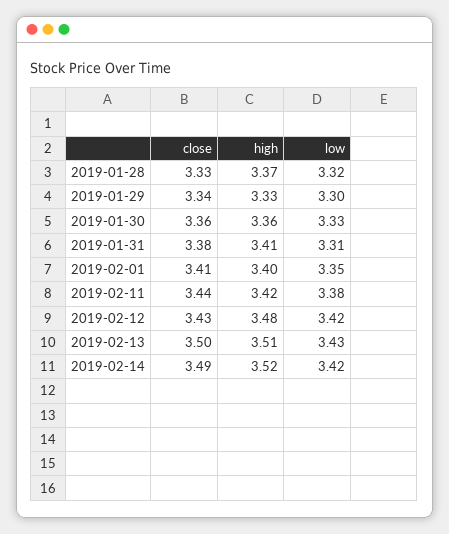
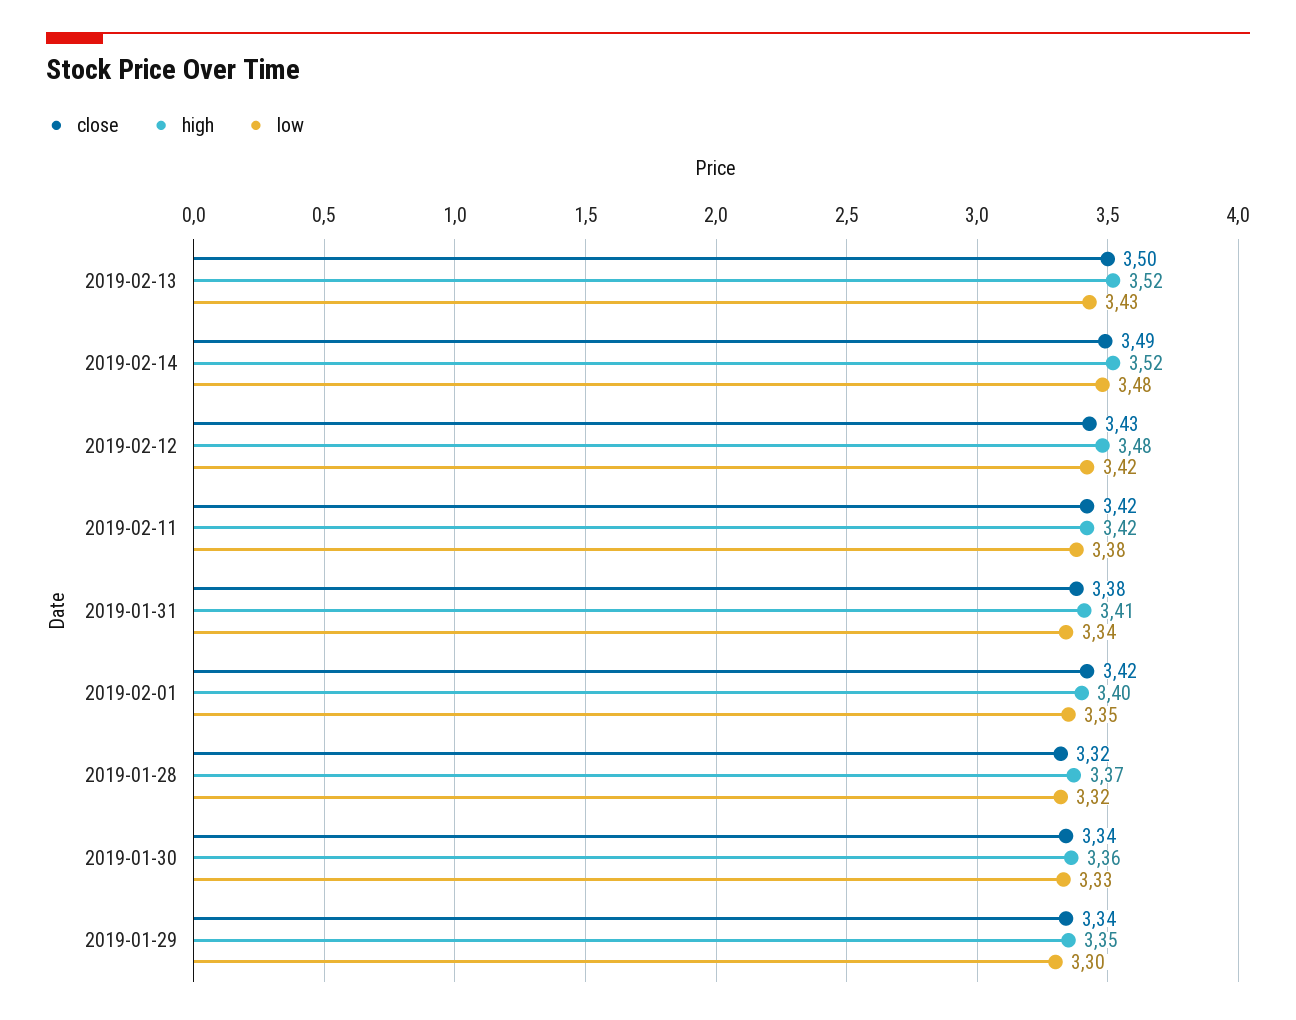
  {
    "close": {
-     "2019-01-28": 3.33,
+     "2019-01-28": 3.32,
      "2019-01-29": 3.34,
-     "2019-01-30": 3.36,
+     "2019-01-30": 3.34,
      "2019-01-31": 3.38,
-     "2019-02-01": 3.41,
+     "2019-02-01": 3.42,
-     "2019-02-11": 3.44,
+     "2019-02-11": 3.42,
      "2019-02-12": 3.43,
      "2019-02-13": 3.5,
      "2019-02-14": 3.49
    },
    "high": {
      "2019-01-28": 3.37,
-     "2019-01-29": 3.33,
+     "2019-01-29": 3.35,
      "2019-01-30": 3.36,
      "2019-01-31": 3.41,
      "2019-02-01": 3.4,
      "2019-02-11": 3.42,
      "2019-02-12": 3.48,
-     "2019-02-13": 3.51,
+     "2019-02-13": 3.52,
      "2019-02-14": 3.52
    },
    "low": {
      "2019-01-28": 3.32,
      "2019-01-29": 3.3,
      "2019-01-30": 3.33,
-     "2019-01-31": 3.31,
+     "2019-01-31": 3.34,
      "2019-02-01": 3.35,
      "2019-02-11": 3.38,
      "2019-02-12": 3.42,
      "2019-02-13": 3.43,
-     "2019-02-14": 3.42
+     "2019-02-14": 3.48
    }
  }

